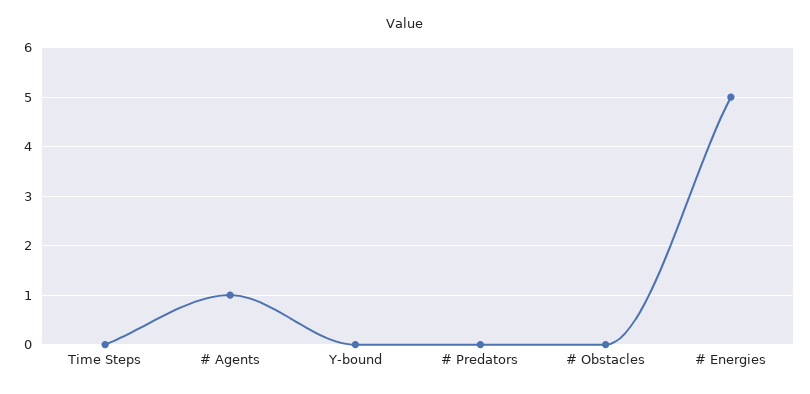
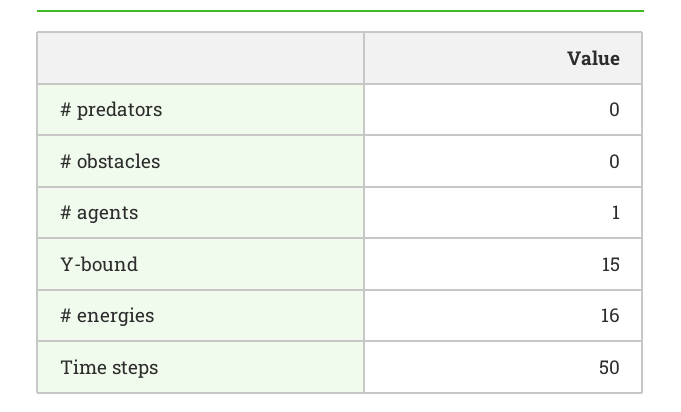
  {
-   "Time Steps": 0,
+   "Time Steps": 50,
    "# Agents": 1,
-   "Y-bound": 0,
+   "Y-bound": 15,
    "# Predators": 0,
    "# Obstacles": 0,
-   "# Energies": 5
+   "# Energies": 16
  }

